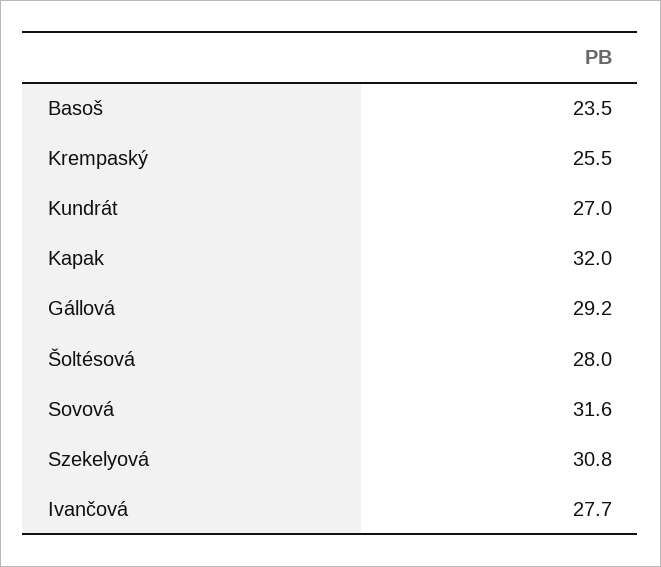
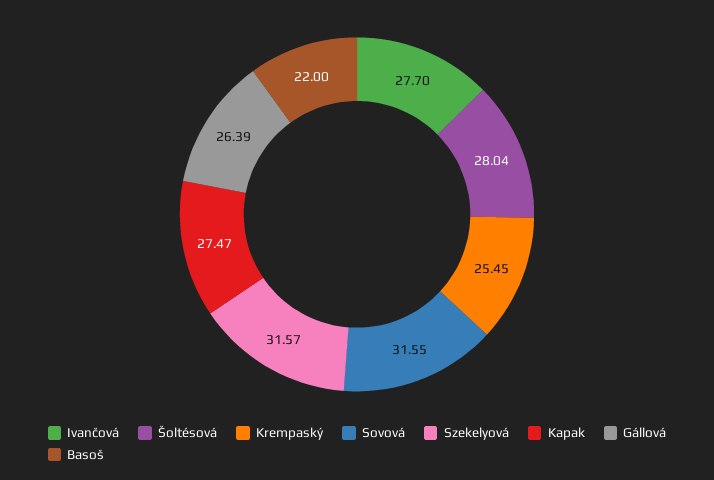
  {
-   "Basoš": 23.5,
+   "Basoš": 22,
    "Krempaský": 25.45,
-   "Kundrát": 27,
-   "Kapak": 32,
+   "Kapak": 27.47,
-   "Gállová": 29.2,
+   "Gállová": 26.39,
    "Šoltésová": 28.04,
    "Sovová": 31.55,
-   "Szekelyová": 30.8,
+   "Szekelyová": 31.57,
    "Ivančová": 27.7
  }

